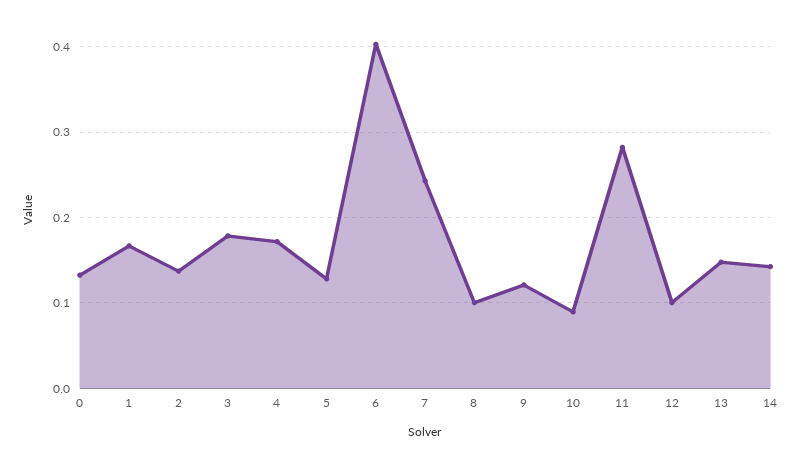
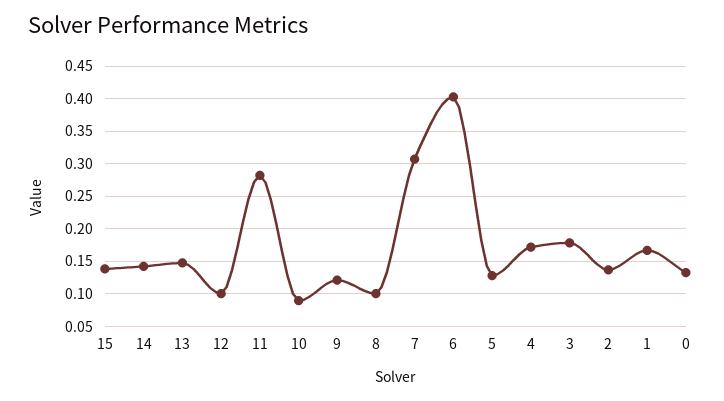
  {
    "0": 0.13,
    "1": 0.17,
    "2": 0.14,
    "3": 0.18,
    "4": 0.17,
    "5": 0.13,
    "6": 0.4,
-   "7": 0.24,
+   "7": 0.31,
    "8": 0.1,
    "9": 0.12,
    "10": 0.09,
    "11": 0.28,
    "12": 0.1,
    "13": 0.15,
-   "14": 0.14
+   "14": 0.14,
+   "15": 0.14
  }

